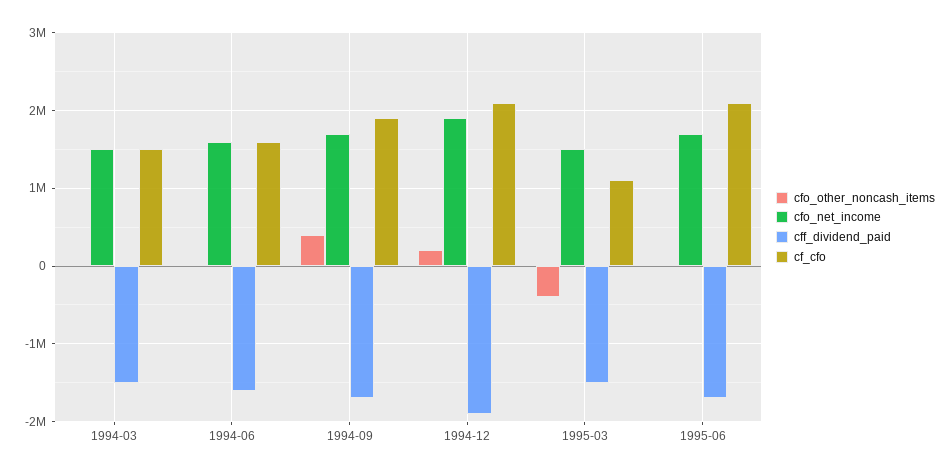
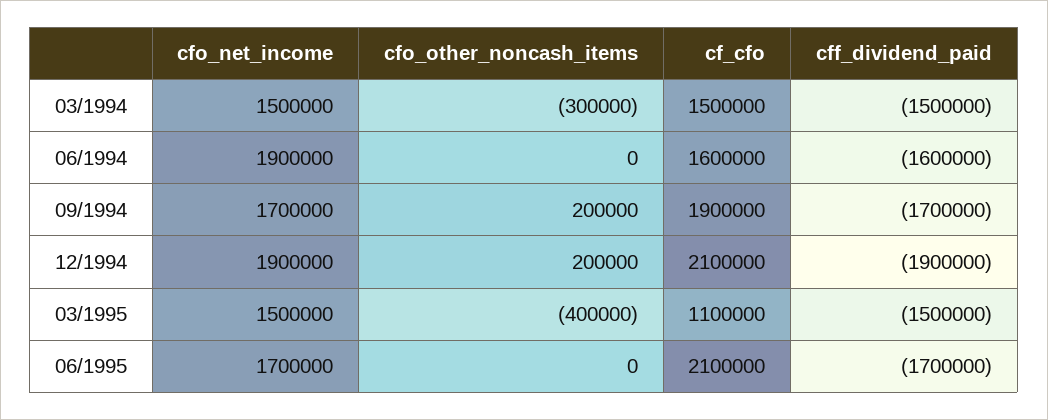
  {
    "cfo_other_noncash_items": {
-     "1994-03": 0,
+     "1994-03": -300000,
      "1994-06": 0,
-     "1994-09": 400000,
+     "1994-09": 200000,
      "1994-12": 200000,
      "1995-03": -400000,
      "1995-06": 0
    },
    "cfo_net_income": {
      "1994-03": 1500000,
-     "1994-06": 1600000,
+     "1994-06": 1900000,
      "1994-09": 1700000,
      "1994-12": 1900000,
      "1995-03": 1500000,
      "1995-06": 1700000
    },
    "cff_dividend_paid": {
      "1994-03": -1500000,
      "1994-06": -1600000,
      "1994-09": -1700000,
      "1994-12": -1900000,
      "1995-03": -1500000,
      "1995-06": -1700000
    },
    "cf_cfo": {
      "1994-03": 1500000,
      "1994-06": 1600000,
      "1994-09": 1900000,
      "1994-12": 2100000,
      "1995-03": 1100000,
      "1995-06": 2100000
    }
  }

